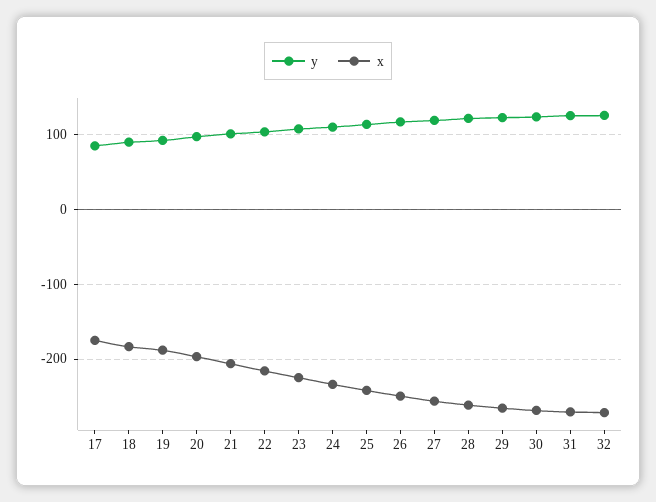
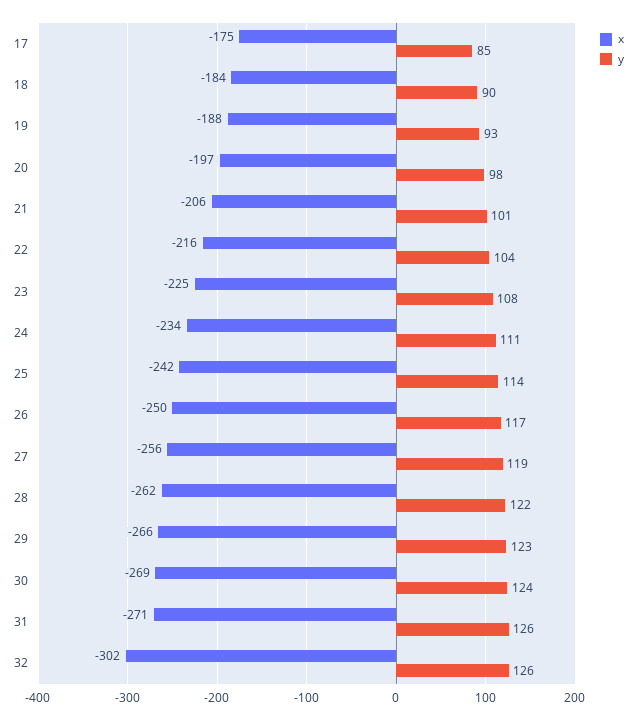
  {
    "y": {
      "17": 85,
      "18": 90,
      "19": 93,
      "20": 98,
      "21": 101,
      "22": 104,
      "23": 108,
      "24": 111,
      "25": 114,
      "26": 117,
      "27": 119,
      "28": 122,
      "29": 123,
      "30": 124,
      "31": 126,
      "32": 126
    },
    "x": {
      "17": -175,
      "18": -184,
      "19": -188,
      "20": -197,
      "21": -206,
      "22": -216,
      "23": -225,
      "24": -234,
      "25": -242,
      "26": -250,
      "27": -256,
      "28": -262,
      "29": -266,
      "30": -269,
      "31": -271,
-     "32": -270
+     "32": -302
    }
  }

